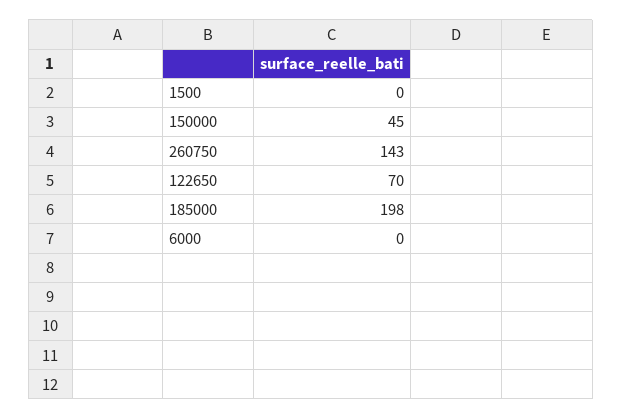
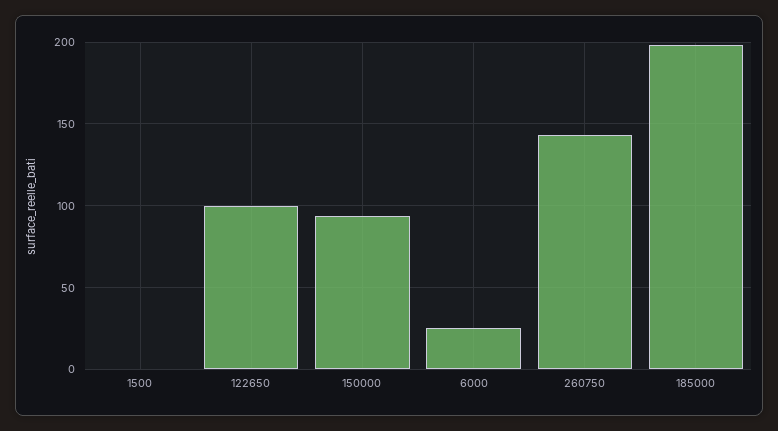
  {
    "1500": 0,
-   "150000": 45,
+   "150000": 95,
    "260750": 143,
-   "122650": 70,
+   "122650": 100,
    "185000": 198,
-   "6000": 0
+   "6000": 25
  }

